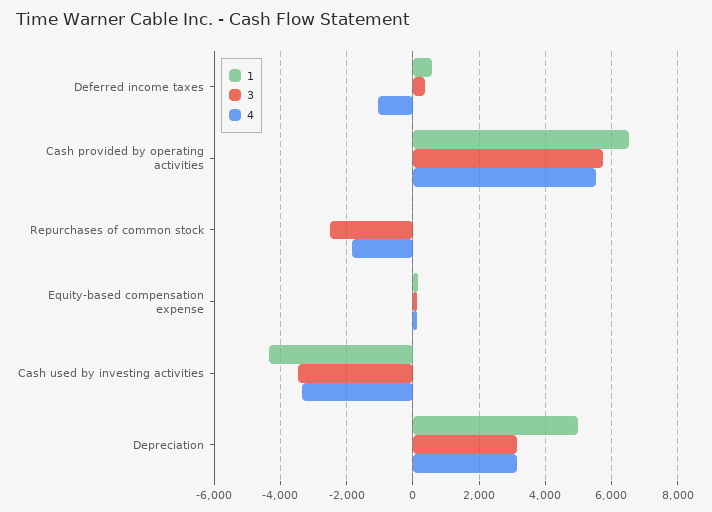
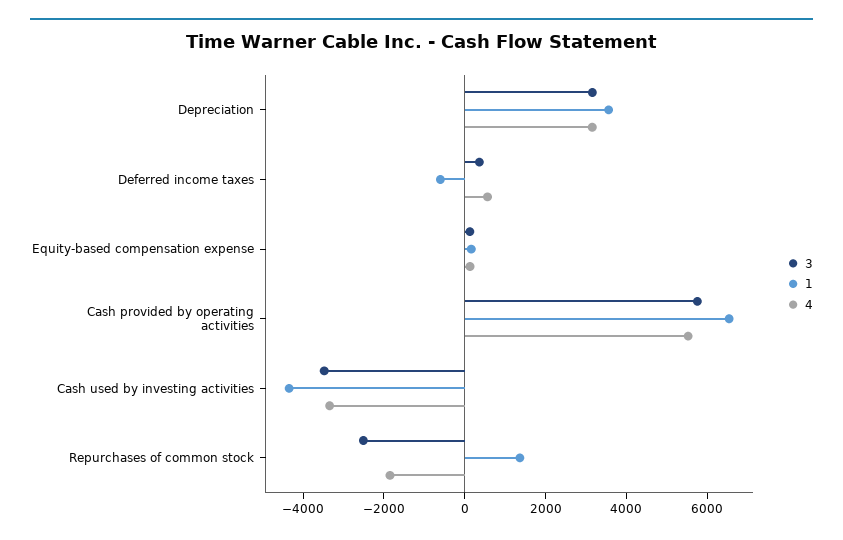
  {
    "1": {
-     "Deferred income taxes": 600,
+     "Deferred income taxes": -500,
      "Cash provided by operating activities": 6600,
-     "Repurchases of common stock": 0,
+     "Repurchases of common stock": 1500,
      "Equity-based compensation expense": 200,
      "Cash used by investing activities": -4400,
-     "Depreciation": 5000
+     "Depreciation": 3500
    },
    "3": {
      "Deferred income taxes": 400,
      "Cash provided by operating activities": 5800,
      "Repurchases of common stock": -2600,
      "Equity-based compensation expense": 200,
      "Cash used by investing activities": -3400,
      "Depreciation": 3200
    },
    "4": {
-     "Deferred income taxes": -1000,
+     "Deferred income taxes": 500,
      "Cash provided by operating activities": 5600,
      "Repurchases of common stock": -1800,
      "Equity-based compensation expense": 200,
      "Cash used by investing activities": -3400,
      "Depreciation": 3200
    }
  }

